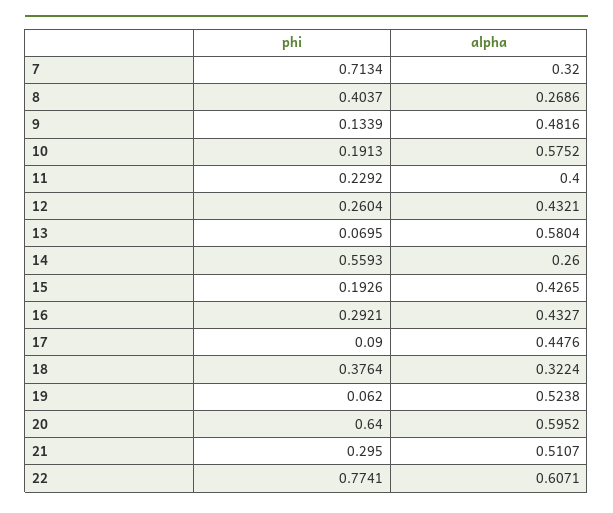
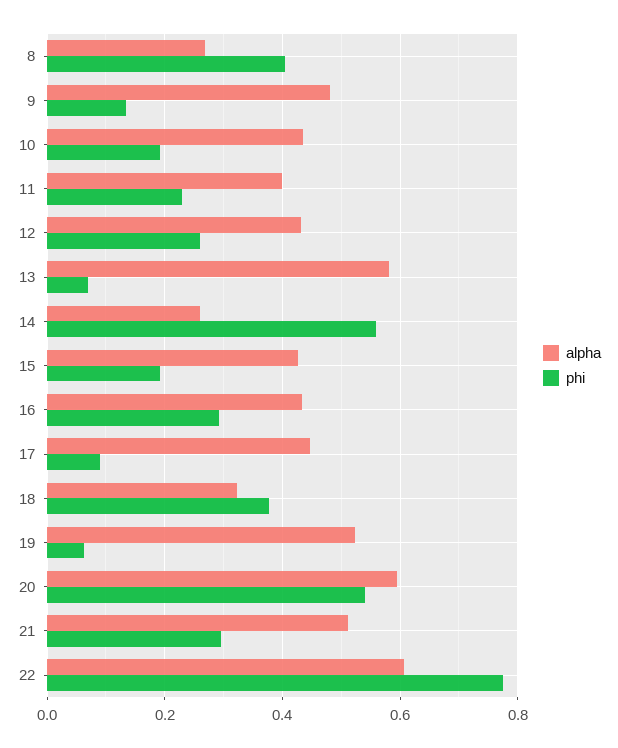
  {
    "phi": {
-     "7": 0.7134,
      "8": 0.4037,
      "9": 0.1339,
      "10": 0.1913,
      "11": 0.2292,
      "12": 0.2604,
      "13": 0.0695,
      "14": 0.5593,
      "15": 0.1926,
      "16": 0.2921,
      "17": 0.09,
      "18": 0.3764,
      "19": 0.062,
-     "20": 0.64,
+     "20": 0.54,
      "21": 0.295,
      "22": 0.7741
    },
    "alpha": {
-     "7": 0.32,
      "8": 0.2686,
      "9": 0.4816,
-     "10": 0.5752,
+     "10": 0.44,
      "11": 0.4,
      "12": 0.4321,
      "13": 0.5804,
      "14": 0.26,
      "15": 0.4265,
      "16": 0.4327,
      "17": 0.4476,
      "18": 0.3224,
      "19": 0.5238,
      "20": 0.5952,
      "21": 0.5107,
      "22": 0.6071
    }
  }

